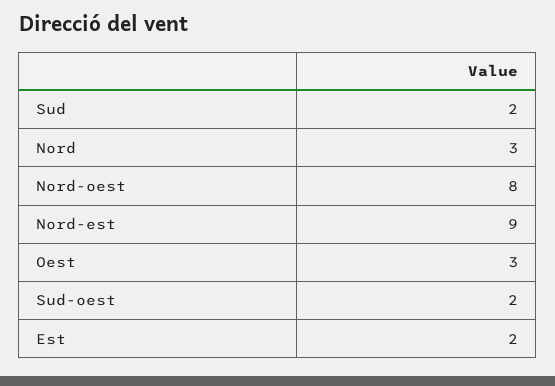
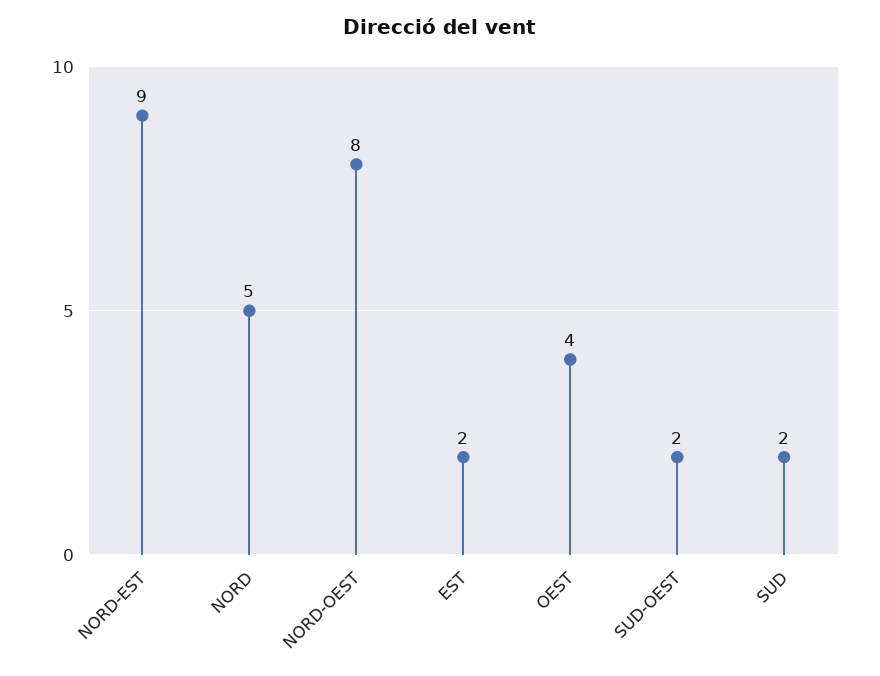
  {
    "Sud": 2,
-   "Nord": 3,
+   "Nord": 5,
    "Nord-oest": 8,
    "Nord-est": 9,
-   "Oest": 3,
+   "Oest": 4,
    "Sud-oest": 2,
    "Est": 2
  }

